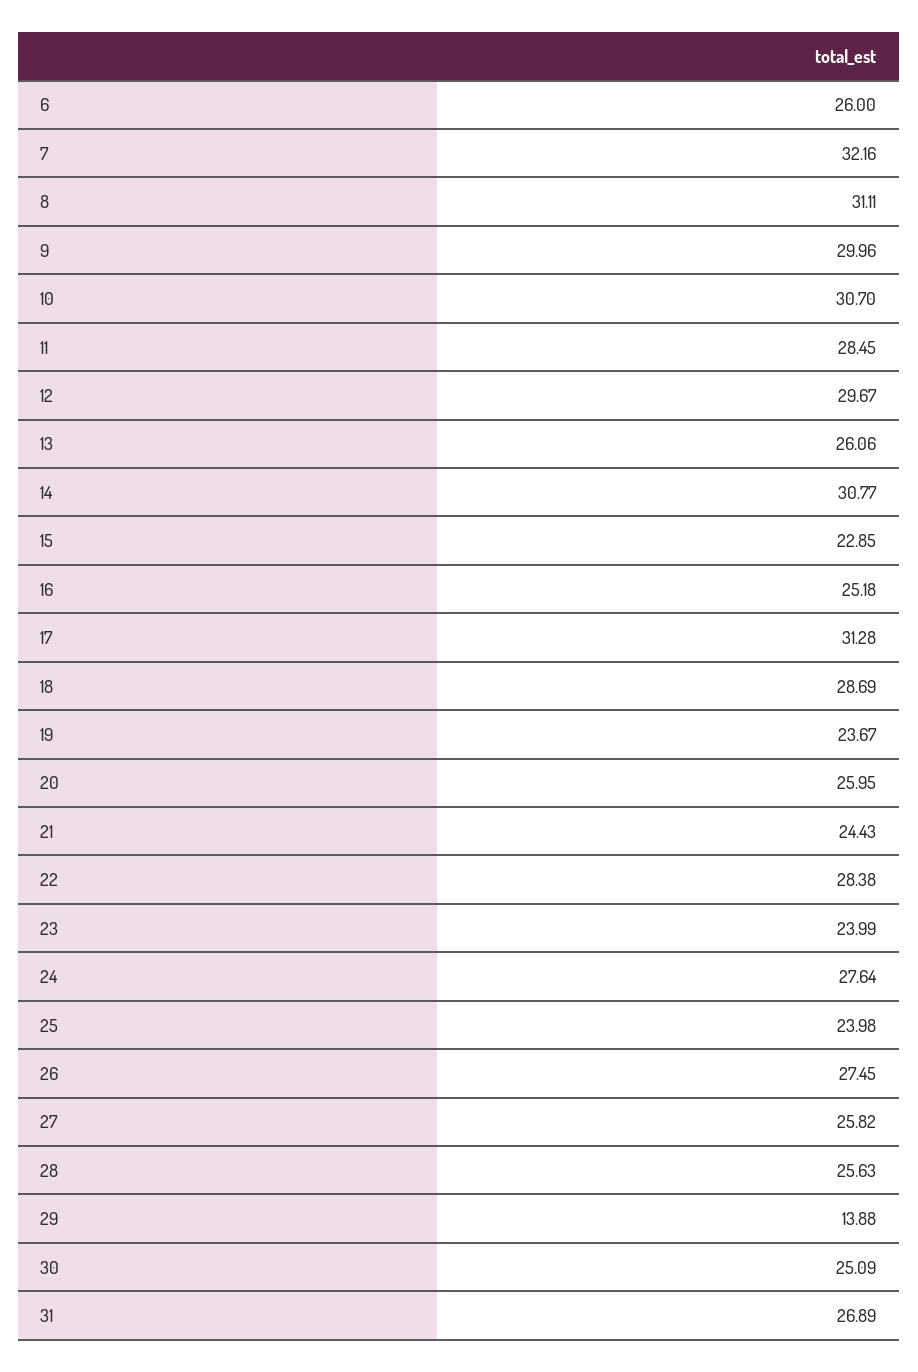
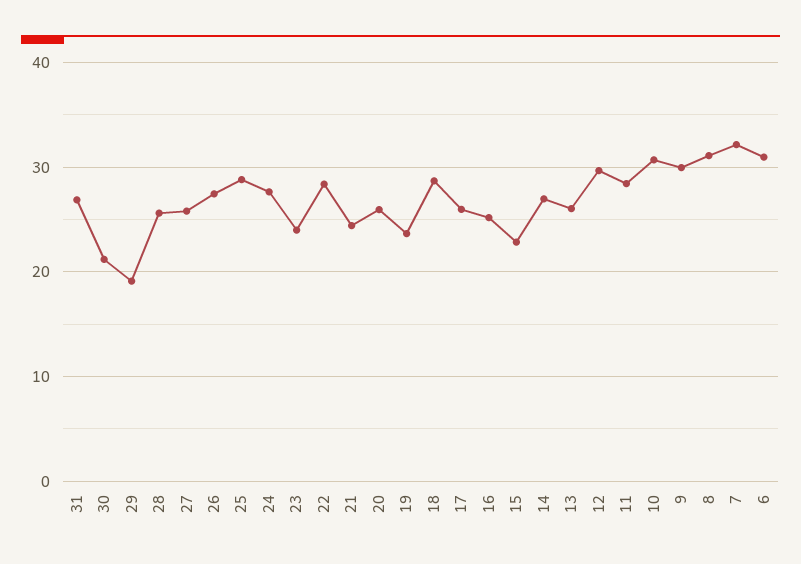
  {
-   "6": 26,
+   "6": 31,
    "7": 32.16,
    "8": 31.11,
    "9": 29.96,
    "10": 30.7,
    "11": 28.45,
    "12": 29.67,
    "13": 26.06,
-   "14": 30.77,
+   "14": 27,
    "15": 22.85,
    "16": 25.18,
-   "17": 31.28,
+   "17": 26,
    "18": 28.69,
    "19": 23.67,
    "20": 25.95,
    "21": 24.43,
    "22": 28.38,
    "23": 23.99,
    "24": 27.64,
-   "25": 23.98,
+   "25": 29,
    "26": 27.45,
    "27": 25.82,
    "28": 25.63,
-   "29": 13.88,
+   "29": 19,
-   "30": 25.09,
+   "30": 21,
    "31": 26.89
  }

